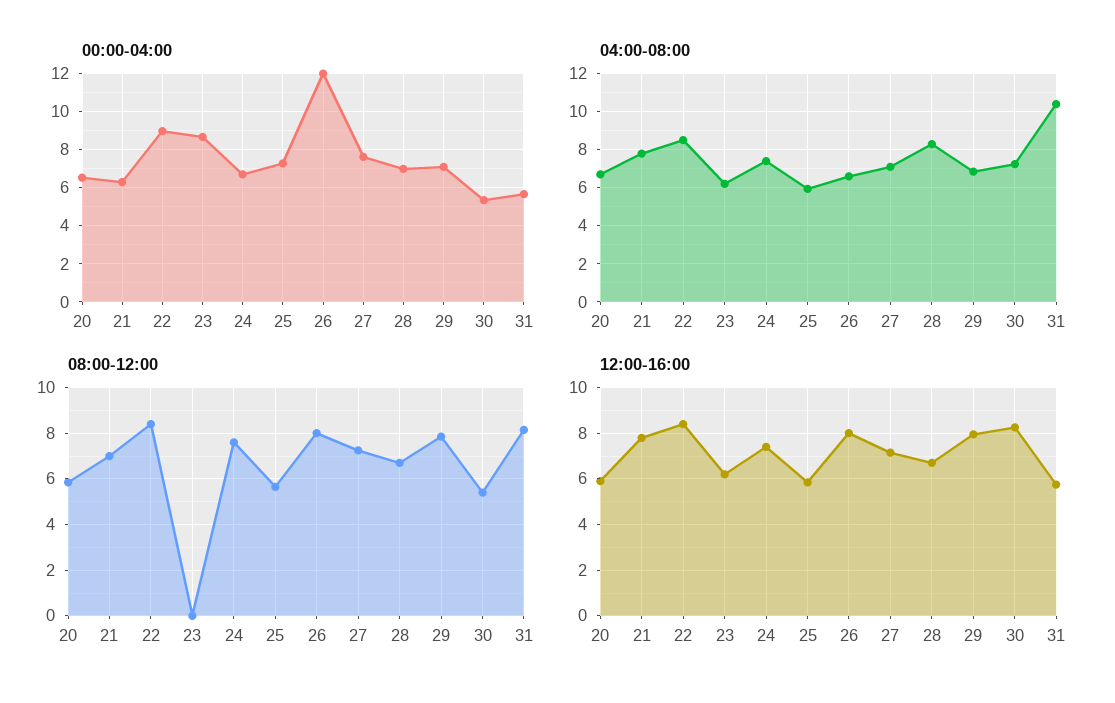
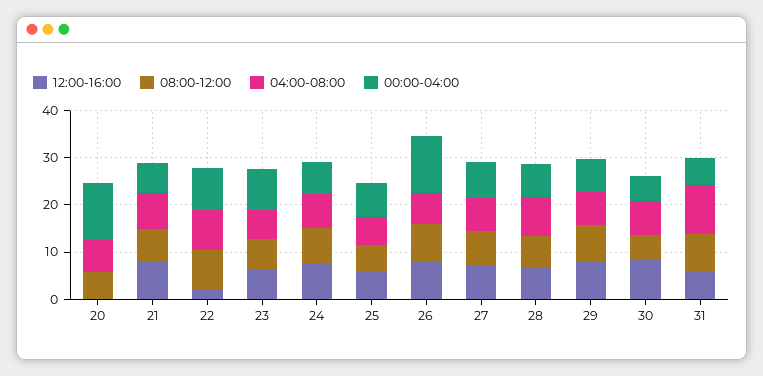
  {
    "00:00-04:00": {
-     "20": 6.5,
+     "20": 12,
      "21": 6.5,
      "22": 9,
      "23": 8.5,
      "24": 6.5,
      "25": 7.5,
      "26": 12,
      "27": 7.5,
      "28": 7,
      "29": 7,
      "30": 5.5,
      "31": 5.5
    },
    "04:00-08:00": {
      "20": 6.5,
      "21": 8,
      "22": 8.5,
      "23": 6,
      "24": 7.5,
      "25": 6,
      "26": 6.5,
      "27": 7,
      "28": 8.5,
      "29": 7,
      "30": 7.5,
      "31": 10.5
    },
    "08:00-12:00": {
      "20": 6,
      "21": 7,
      "22": 8.5,
-     "23": 0,
+     "23": 6,
      "24": 7.5,
      "25": 5.5,
      "26": 8,
      "27": 7.5,
      "28": 6.5,
      "29": 8,
      "30": 5.5,
      "31": 8
    },
    "12:00-16:00": {
-     "20": 6,
+     "20": 0,
      "21": 8,
-     "22": 8.5,
+     "22": 2,
      "23": 6,
      "24": 7.5,
      "25": 6,
      "26": 8,
      "27": 7,
      "28": 6.5,
      "29": 8,
      "30": 8.5,
      "31": 6
    }
  }

